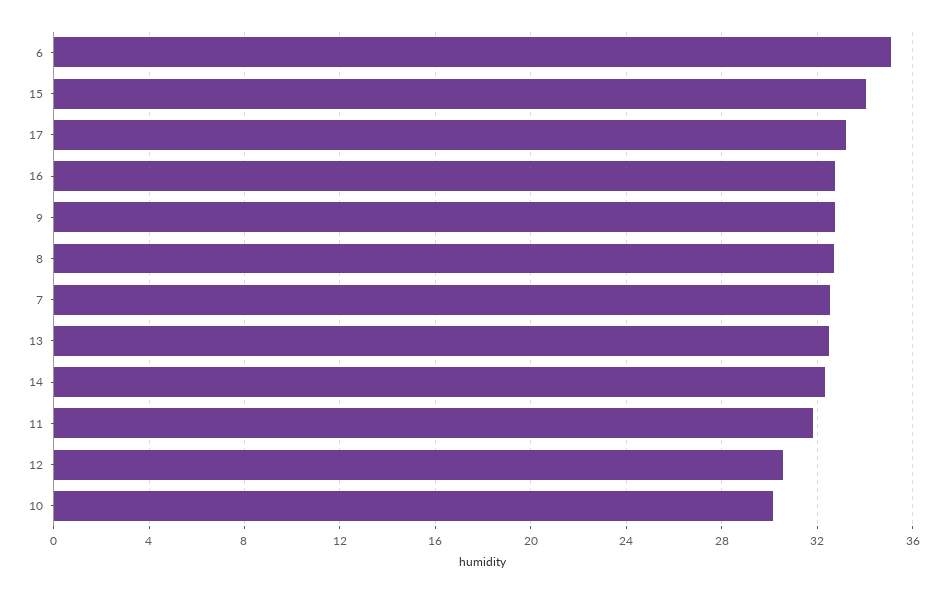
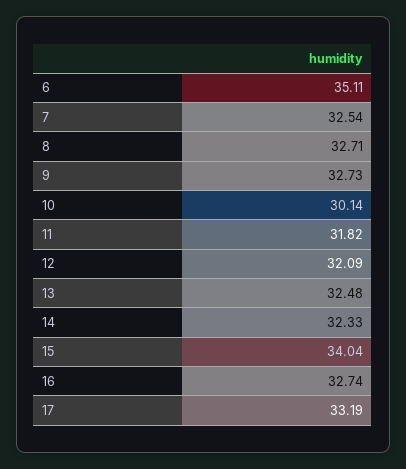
  {
    "6": 35.11,
    "15": 34.04,
    "17": 33.19,
    "16": 32.74,
    "9": 32.73,
    "8": 32.71,
    "7": 32.54,
    "13": 32.48,
    "14": 32.33,
    "11": 31.82,
-   "12": 30.5,
+   "12": 32.09,
    "10": 30.14
  }

